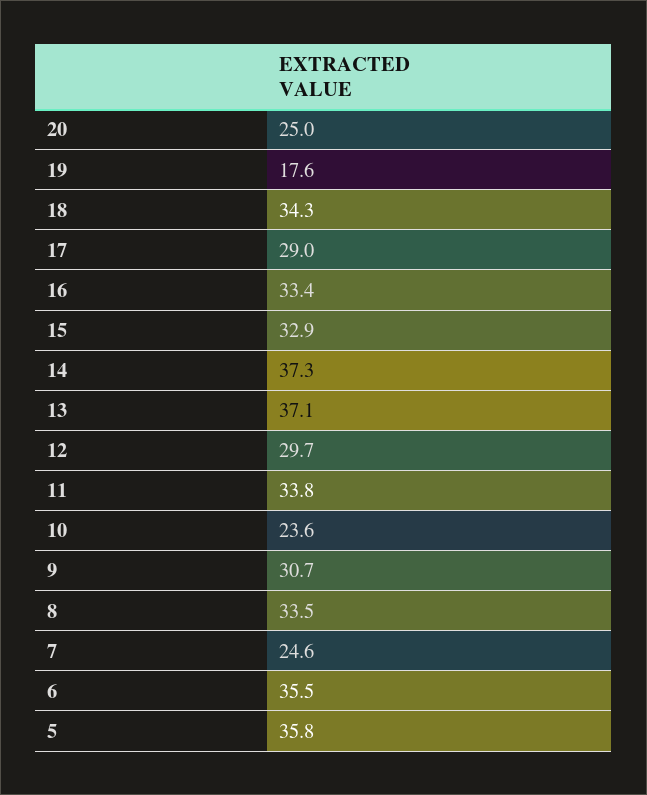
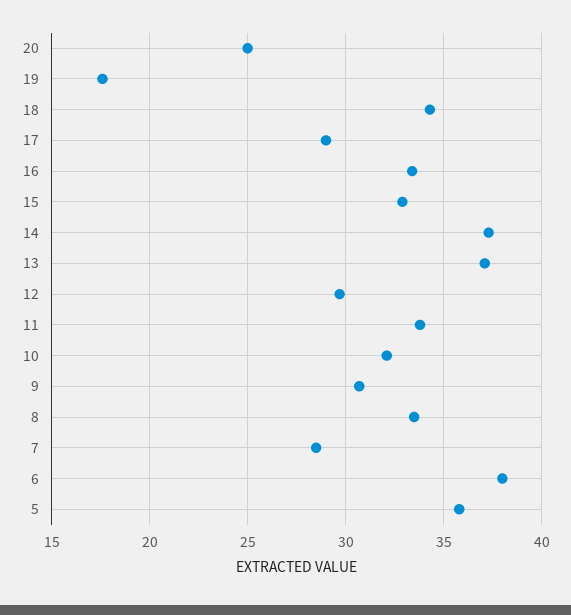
  {
    "20": 25,
    "19": 17.6,
    "18": 34.3,
    "17": 29,
    "16": 33.4,
    "15": 32.9,
    "14": 37.3,
    "13": 37.1,
    "12": 29.7,
    "11": 33.8,
-   "10": 23.6,
+   "10": 32,
    "9": 30.7,
    "8": 33.5,
-   "7": 24.6,
+   "7": 28.5,
-   "6": 35.5,
+   "6": 38,
    "5": 35.8
  }

